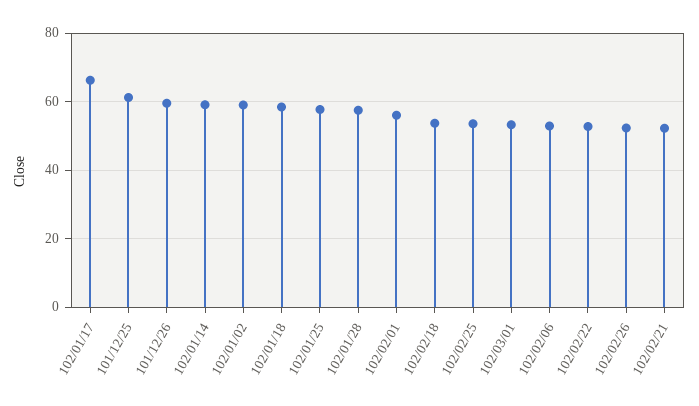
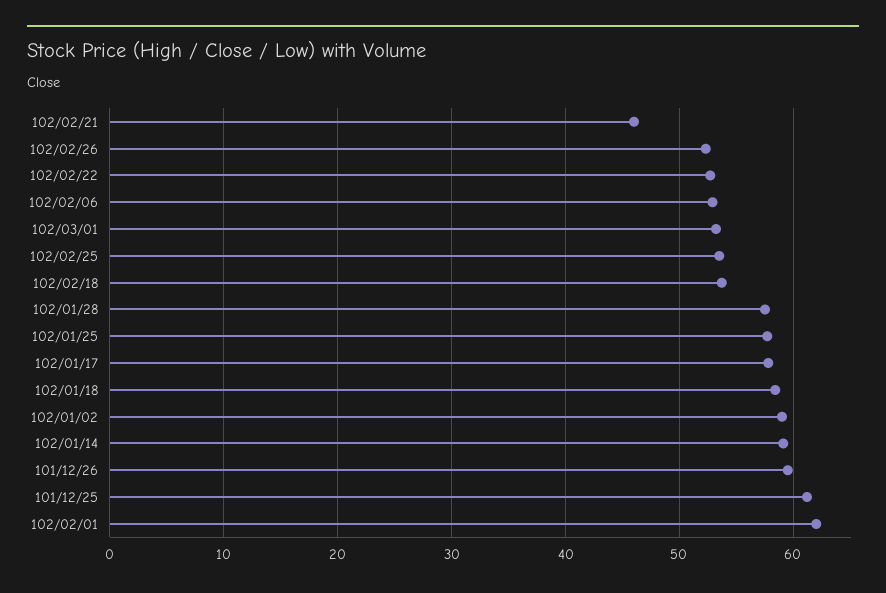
  {
-   "102/01/17": 66,
+   "102/01/17": 58,
    "101/12/25": 61,
    "101/12/26": 60,
    "102/01/14": 59,
    "102/01/02": 59,
    "102/01/18": 58,
    "102/01/25": 58,
    "102/01/28": 58,
-   "102/02/01": 56,
+   "102/02/01": 62,
    "102/02/18": 54,
    "102/02/25": 54,
    "102/03/01": 53,
    "102/02/06": 53,
    "102/02/22": 53,
    "102/02/26": 52,
-   "102/02/21": 52
+   "102/02/21": 46
  }

